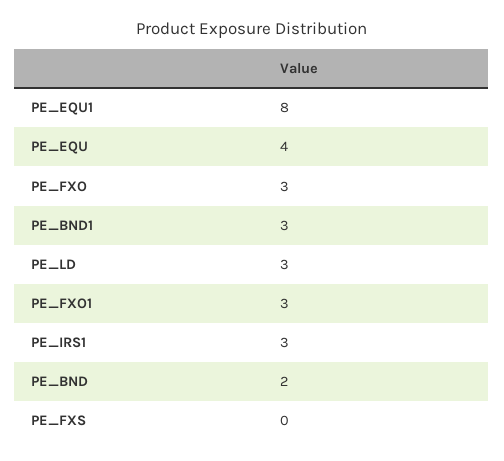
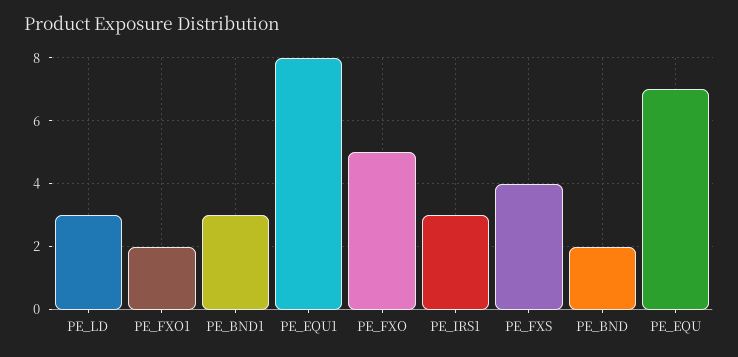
  {
    "PE_EQU1": 8,
-   "PE_EQU": 4,
+   "PE_EQU": 7,
-   "PE_FXO": 3,
+   "PE_FXO": 5,
    "PE_BND1": 3,
    "PE_LD": 3,
-   "PE_FXO1": 3,
+   "PE_FXO1": 2,
    "PE_IRS1": 3,
    "PE_BND": 2,
-   "PE_FXS": 0
+   "PE_FXS": 4
  }

